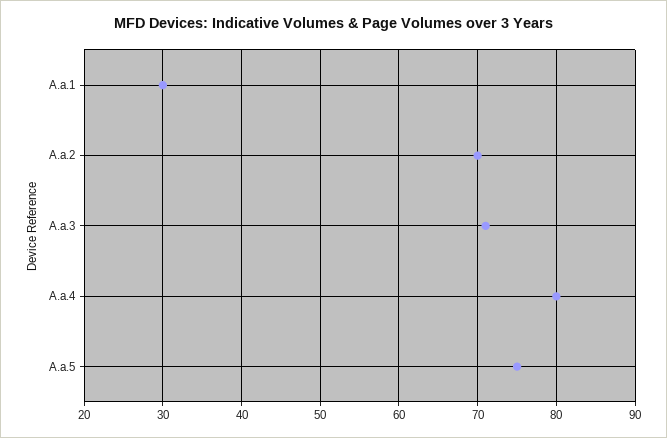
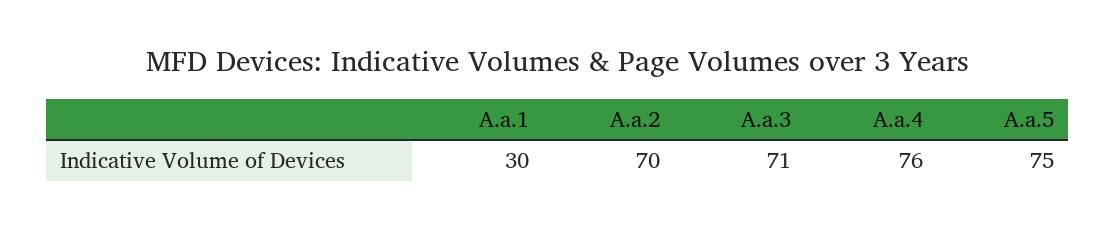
  {
    "A.a.1": 30,
    "A.a.2": 70,
    "A.a.3": 71,
-   "A.a.4": 80,
+   "A.a.4": 76,
    "A.a.5": 75
  }

